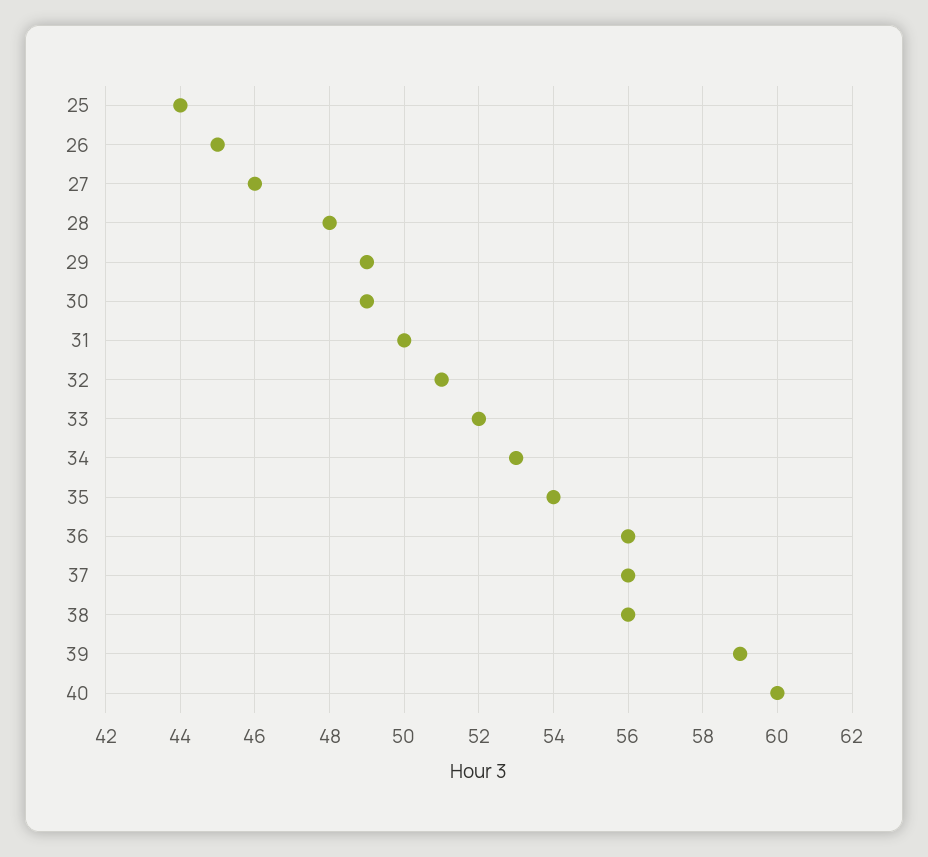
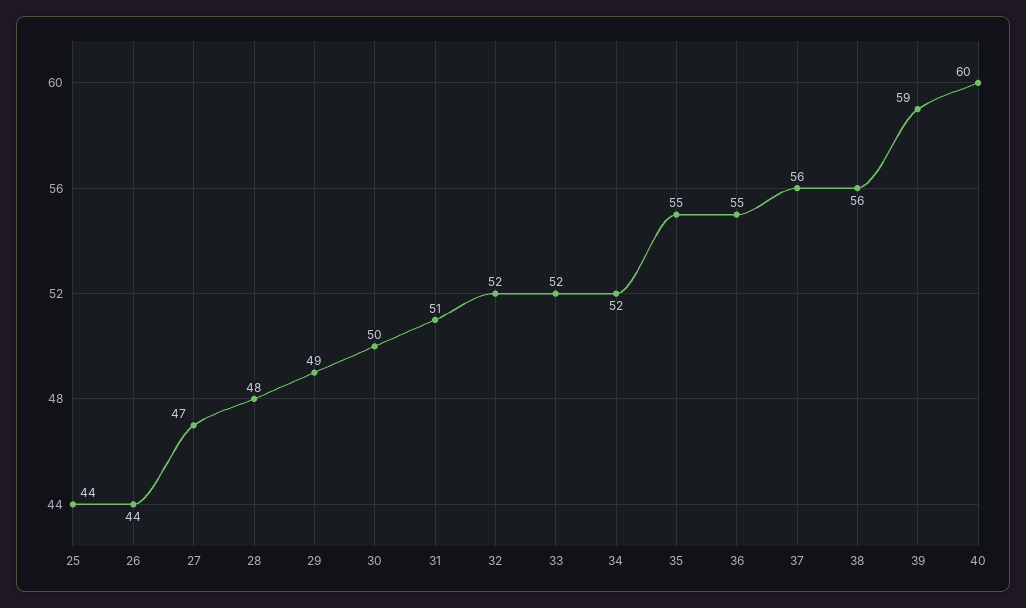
  {
    "25": 44,
-   "26": 45,
+   "26": 44,
-   "27": 46,
+   "27": 47,
    "28": 48,
    "29": 49,
-   "30": 49,
+   "30": 50,
-   "31": 50,
+   "31": 51,
-   "32": 51,
+   "32": 52,
    "33": 52,
-   "34": 53,
+   "34": 52,
-   "35": 54,
+   "35": 55,
-   "36": 56,
+   "36": 55,
    "37": 56,
    "38": 56,
    "39": 59,
    "40": 60
  }

